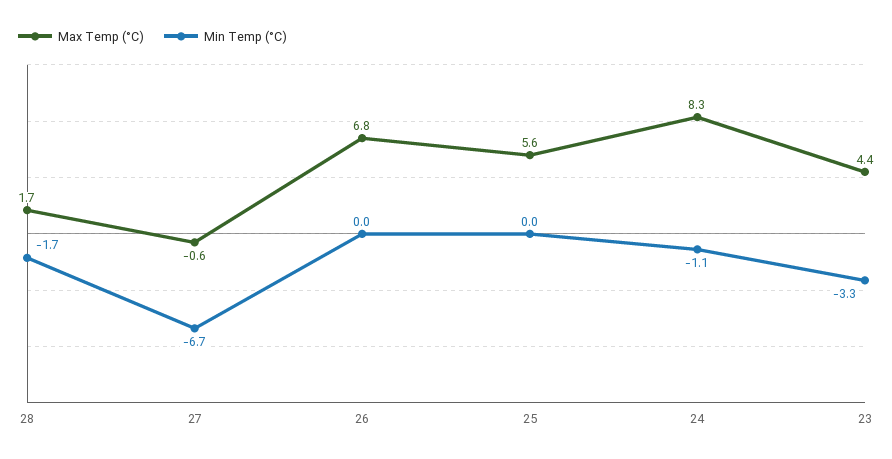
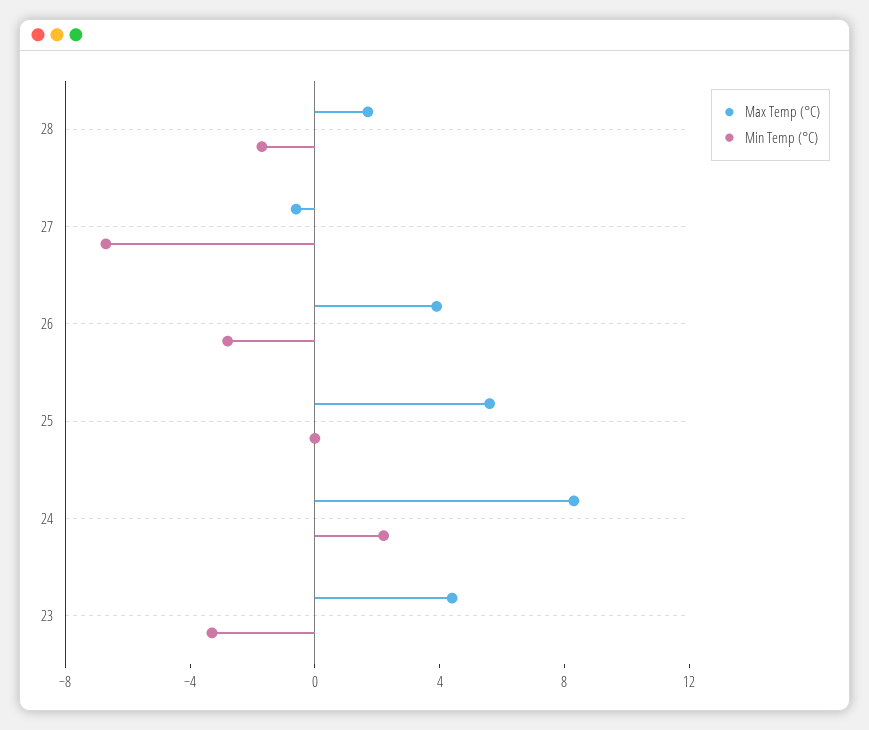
  {
    "Max Temp (°C)": {
      "28": 1.7,
      "27": -0.6,
-     "26": 6.8,
+     "26": 4,
      "25": 5.6,
      "24": 8.3,
      "23": 4.4
    },
    "Min Temp (°C)": {
      "28": -1.7,
      "27": -6.7,
-     "26": 0,
+     "26": -3,
      "25": 0,
-     "24": -1.1,
+     "24": 2,
      "23": -3.3
    }
  }

